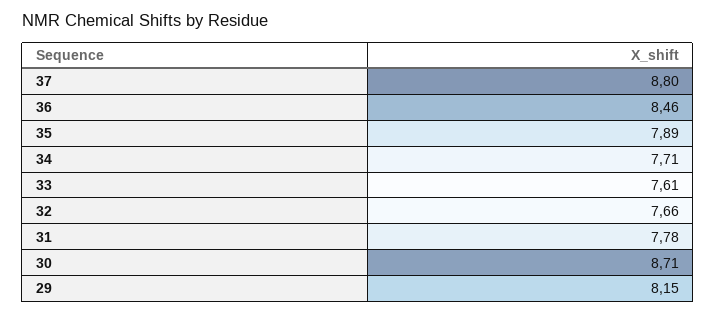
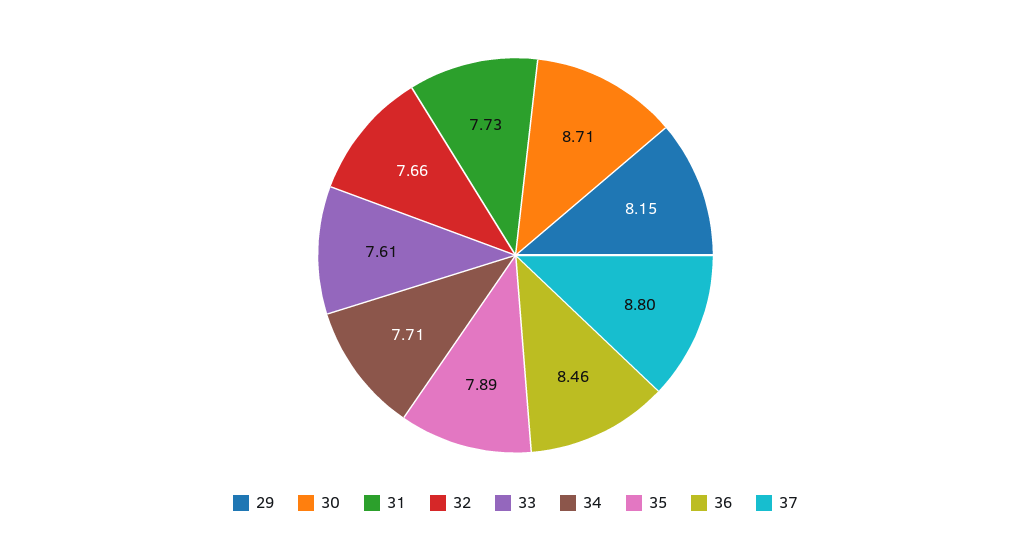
  {
    "37": 8.8,
    "36": 8.46,
    "35": 7.89,
    "34": 7.71,
    "33": 7.61,
    "32": 7.66,
-   "31": 7.78,
+   "31": 7.73,
    "30": 8.71,
    "29": 8.15
  }

